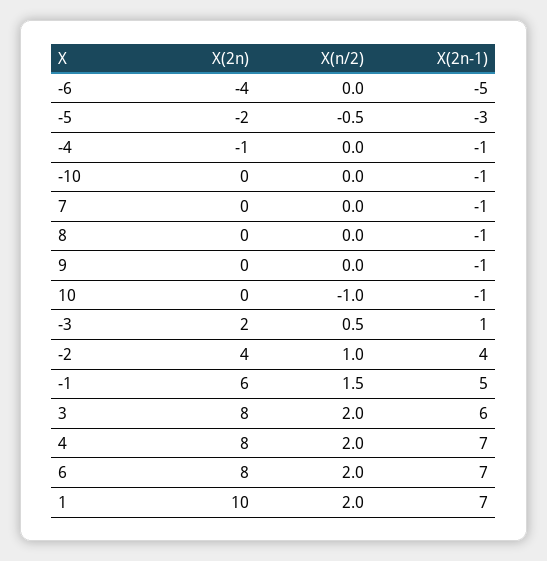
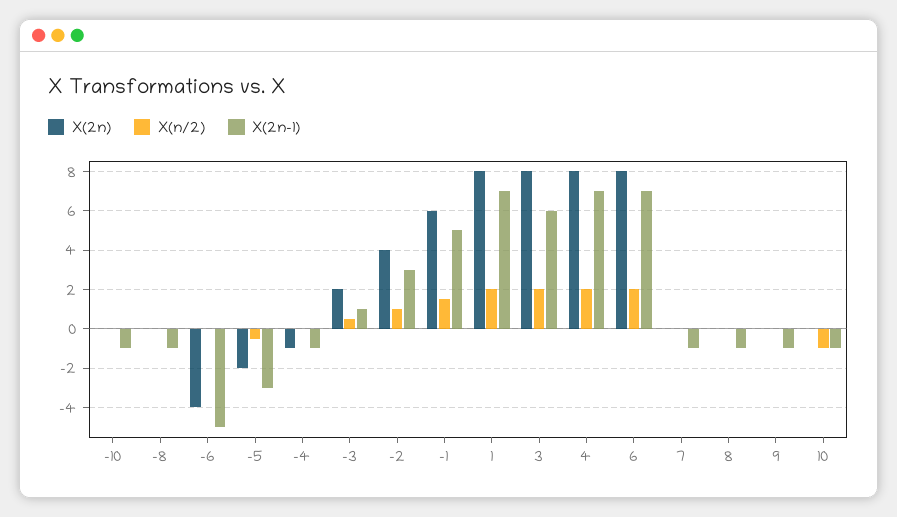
  {
    "X(2n)": {
      "-6": -4,
      "-5": -2,
      "-4": -1,
      "-10": 0,
      "7": 0,
      "8": 0,
      "9": 0,
      "10": 0,
      "-3": 2,
      "-2": 4,
      "-1": 6,
      "3": 8,
      "4": 8,
      "6": 8,
-     "1": 10
+     "1": 8,
+     "-8": 0
    },
    "X(n/2)": {
      "-6": 0,
      "-5": -0.5,
      "-4": 0,
      "-10": 0,
      "7": 0,
      "8": 0,
      "9": 0,
      "10": -1,
      "-3": 0.5,
      "-2": 1,
      "-1": 1.5,
      "3": 2,
      "4": 2,
      "6": 2,
-     "1": 2
+     "1": 2,
+     "-8": 0
    },
    "X(2n-1)": {
      "-6": -5,
      "-5": -3,
      "-4": -1,
      "-10": -1,
      "7": -1,
      "8": -1,
      "9": -1,
      "10": -1,
      "-3": 1,
-     "-2": 4,
+     "-2": 3,
      "-1": 5,
      "3": 6,
      "4": 7,
      "6": 7,
-     "1": 7
+     "1": 7,
+     "-8": -1
    }
  }

